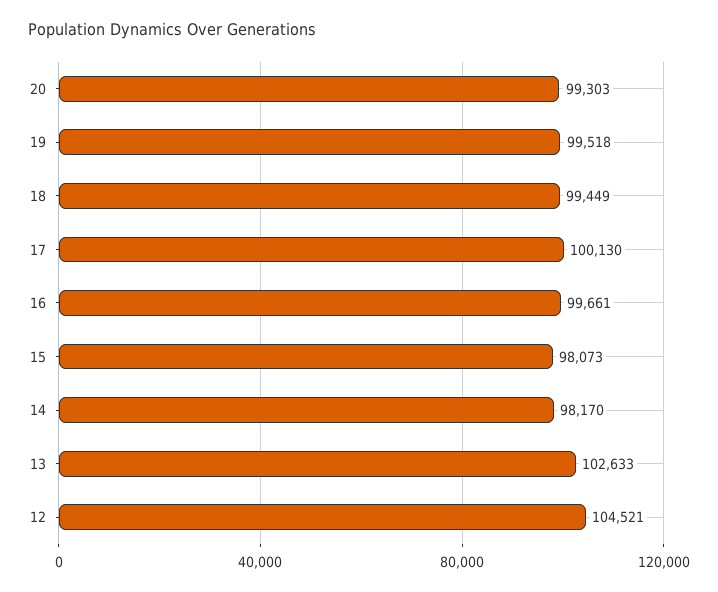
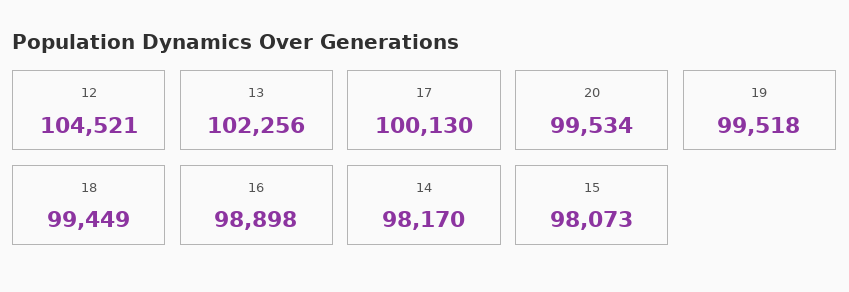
  {
-   "20": 99303,
+   "20": 99534,
    "19": 99518,
    "18": 99449,
    "17": 100130,
-   "16": 99661,
+   "16": 98898,
    "15": 98073,
    "14": 98170,
-   "13": 102633,
+   "13": 102256,
    "12": 104521
  }

